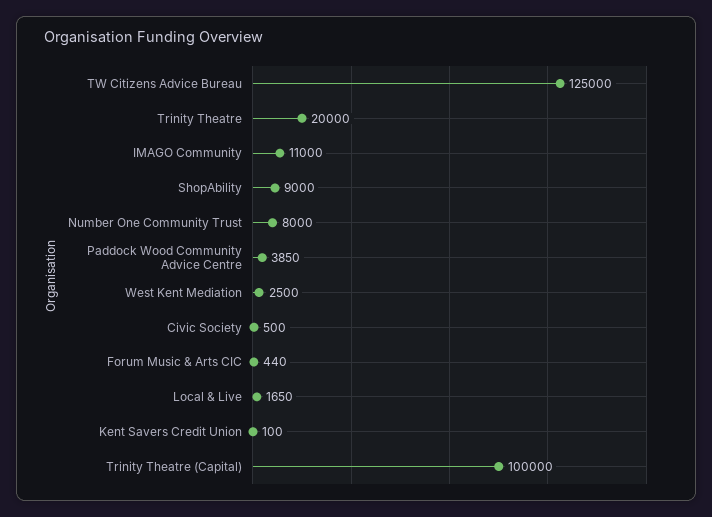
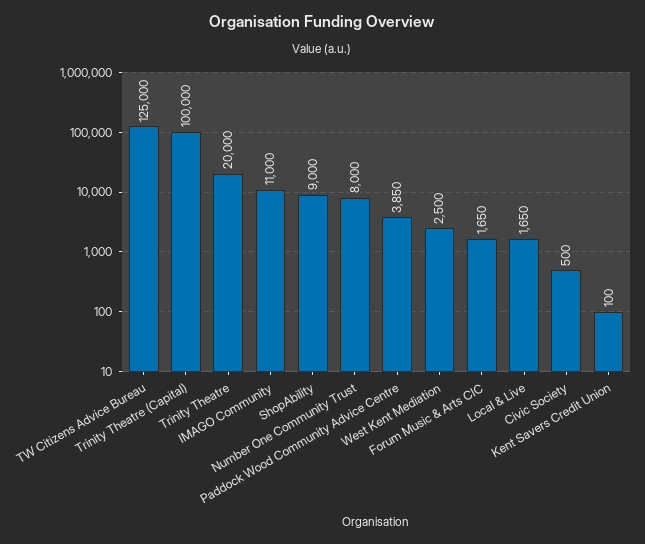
  {
    "TW Citizens Advice Bureau": 125000,
    "Trinity Theatre": 20000,
    "IMAGO Community": 11000,
    "ShopAbility": 9000,
    "Number One Community Trust": 8000,
    "Paddock Wood Community Advice Centre": 3850,
    "West Kent Mediation": 2500,
    "Civic Society": 500,
-   "Forum Music & Arts CIC": 440,
+   "Forum Music & Arts CIC": 1650,
    "Local & Live": 1650,
    "Kent Savers Credit Union": 100,
    "Trinity Theatre (Capital)": 100000
  }

